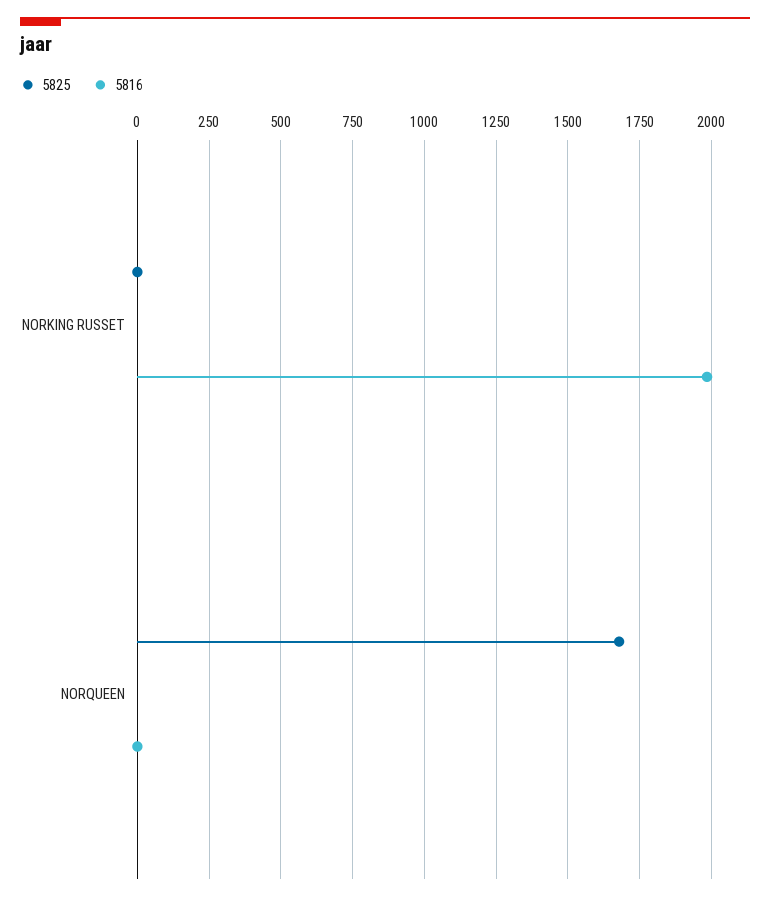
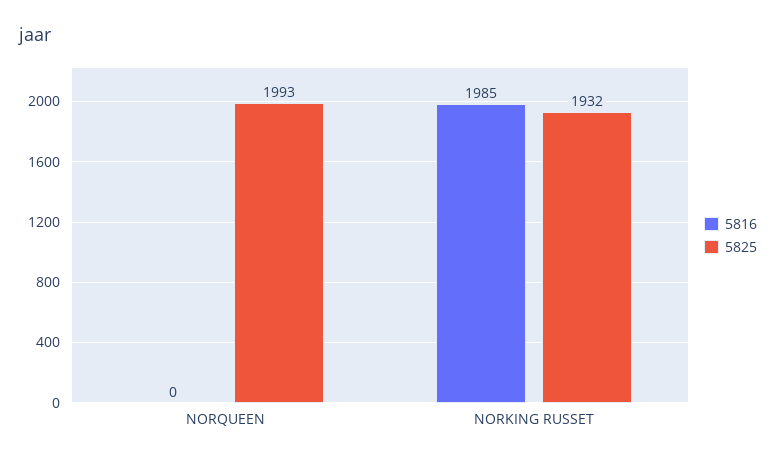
  {
    "5825": {
-     "NORKING RUSSET": 0,
+     "NORKING RUSSET": 1932,
-     "NORQUEEN": 1675
+     "NORQUEEN": 1993
    },
    "5816": {
      "NORKING RUSSET": 1985,
      "NORQUEEN": 0
    }
  }

